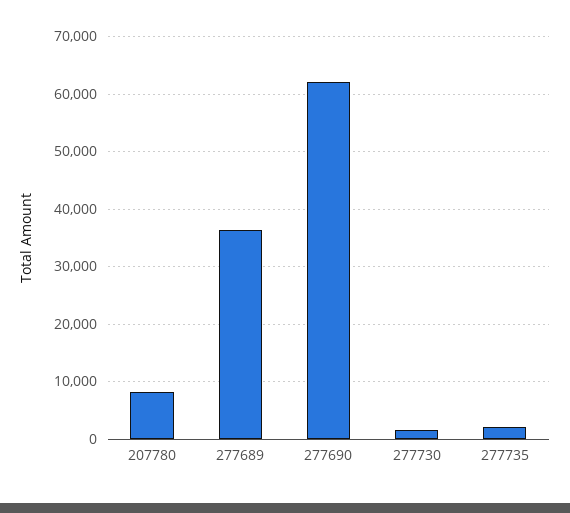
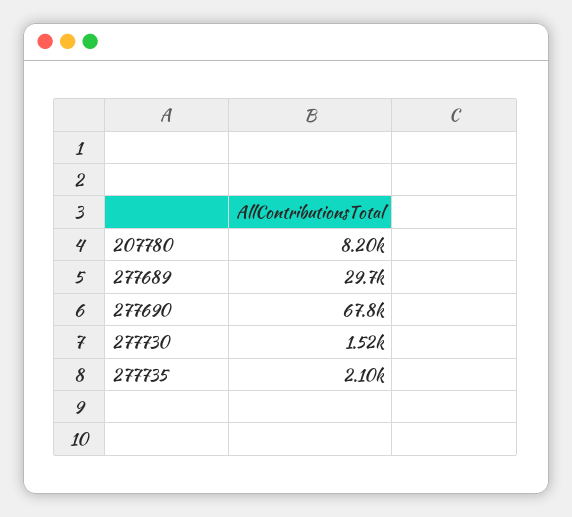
  {
    "207780": 8200,
-   "277689": 36000,
+   "277689": 29700,
-   "277690": 62000,
+   "277690": 67800,
    "277730": 1520,
    "277735": 2100
  }

